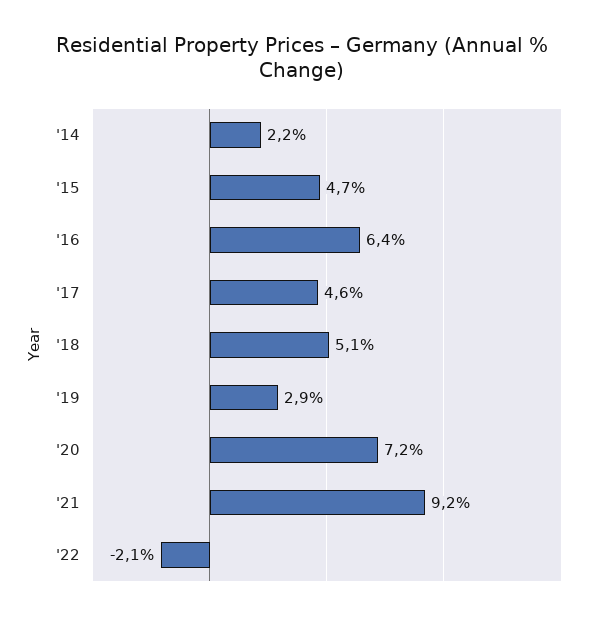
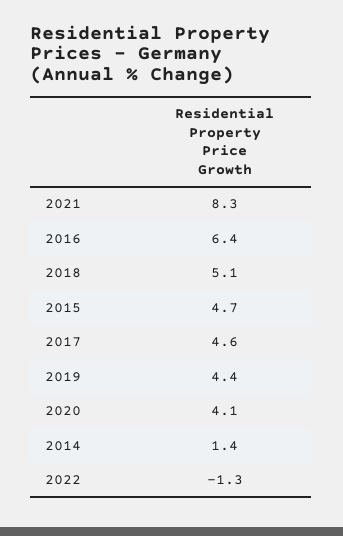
  {
-   "'14": 2.2,
+   "'14": 1.4,
    "'15": 4.7,
    "'16": 6.4,
    "'17": 4.6,
    "'18": 5.1,
-   "'19": 2.9,
+   "'19": 4.4,
-   "'20": 7.2,
+   "'20": 4.1,
-   "'21": 9.2,
+   "'21": 8.3,
-   "'22": -2.1
+   "'22": -1.3
  }

